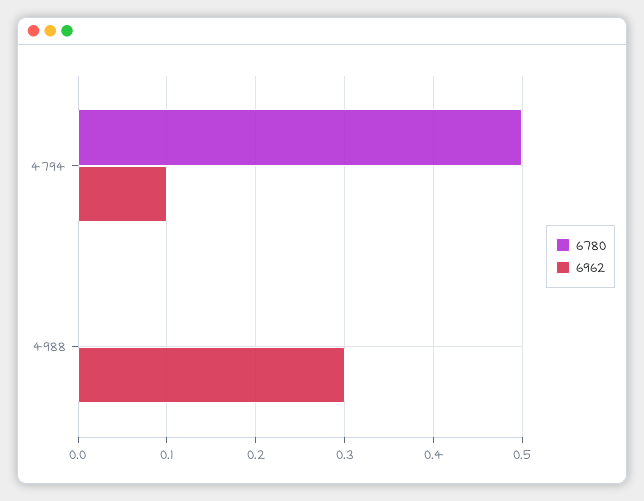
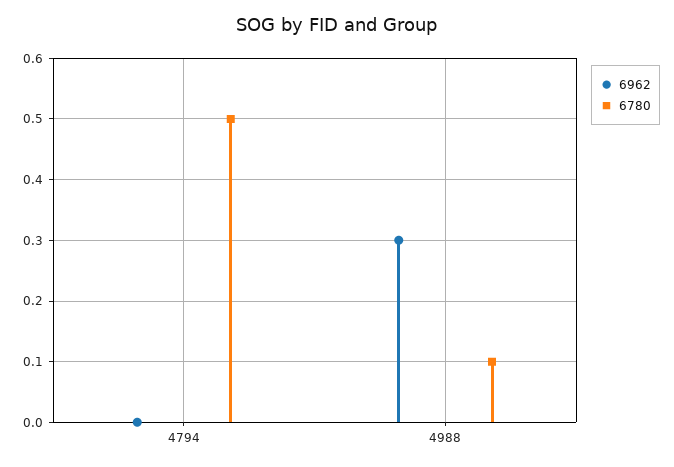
  {
    "6780": {
      "4794": 0.5,
-     "4988": 0
+     "4988": 0.1
    },
    "6962": {
-     "4794": 0.1,
+     "4794": 0,
      "4988": 0.3
    }
  }

